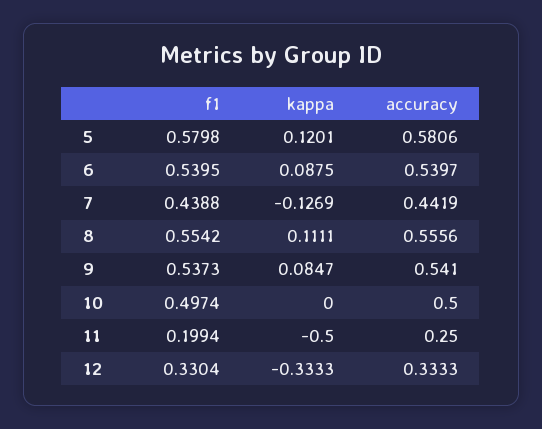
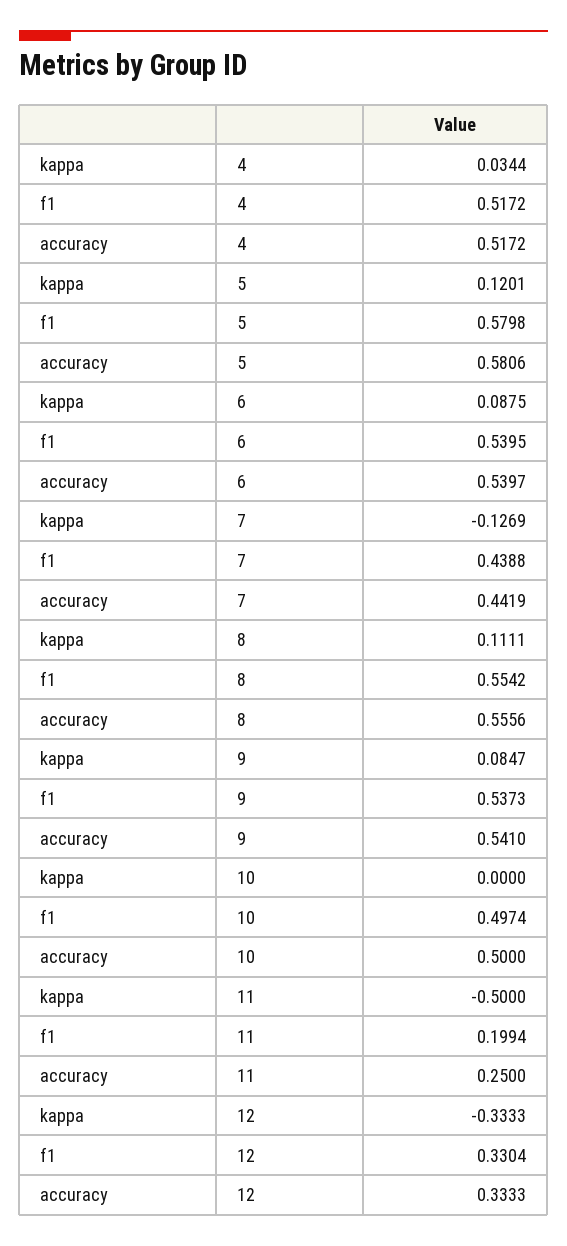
  {
    "f1": {
      "5": 0.5798,
      "6": 0.5395,
      "7": 0.4388,
      "8": 0.5542,
      "9": 0.5373,
      "10": 0.4974,
      "11": 0.1994,
-     "12": 0.3304
+     "12": 0.3304,
+     "4": 0.5172
    },
    "kappa": {
      "5": 0.1201,
      "6": 0.0875,
      "7": -0.1269,
      "8": 0.1111,
      "9": 0.0847,
      "10": 0,
      "11": -0.5,
-     "12": -0.3333
+     "12": -0.3333,
+     "4": 0.0344
    },
    "accuracy": {
      "5": 0.5806,
      "6": 0.5397,
      "7": 0.4419,
      "8": 0.5556,
      "9": 0.541,
      "10": 0.5,
      "11": 0.25,
-     "12": 0.3333
+     "12": 0.3333,
+     "4": 0.5172
    }
  }

